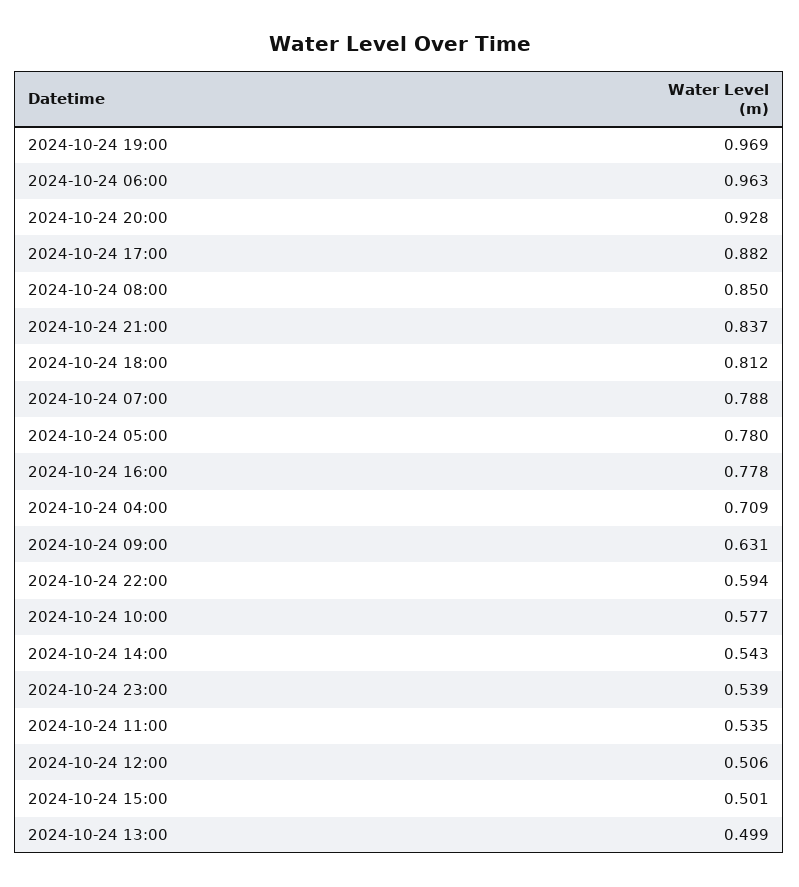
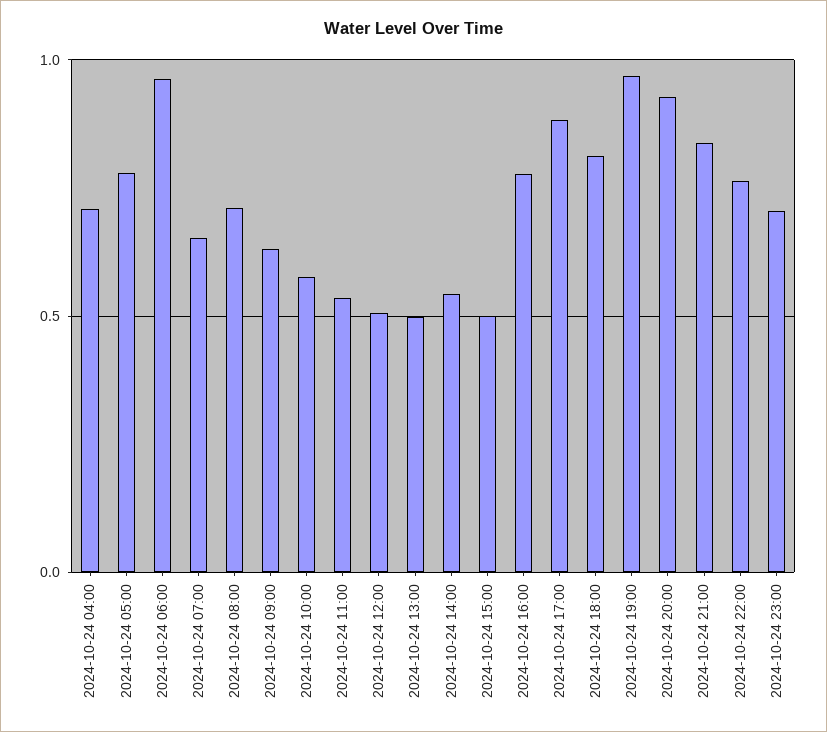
  {
    "2024-10-24 19:00": 0.969,
    "2024-10-24 06:00": 0.963,
    "2024-10-24 20:00": 0.928,
    "2024-10-24 17:00": 0.882,
-   "2024-10-24 08:00": 0.85,
+   "2024-10-24 08:00": 0.7,
    "2024-10-24 21:00": 0.837,
    "2024-10-24 18:00": 0.812,
-   "2024-10-24 07:00": 0.788,
+   "2024-10-24 07:00": 0.65,
    "2024-10-24 05:00": 0.78,
    "2024-10-24 16:00": 0.778,
    "2024-10-24 04:00": 0.709,
    "2024-10-24 09:00": 0.631,
-   "2024-10-24 22:00": 0.594,
+   "2024-10-24 22:00": 0.75,
    "2024-10-24 10:00": 0.577,
    "2024-10-24 14:00": 0.543,
-   "2024-10-24 23:00": 0.539,
+   "2024-10-24 23:00": 0.7,
    "2024-10-24 11:00": 0.535,
    "2024-10-24 12:00": 0.506,
    "2024-10-24 15:00": 0.501,
    "2024-10-24 13:00": 0.499
  }

